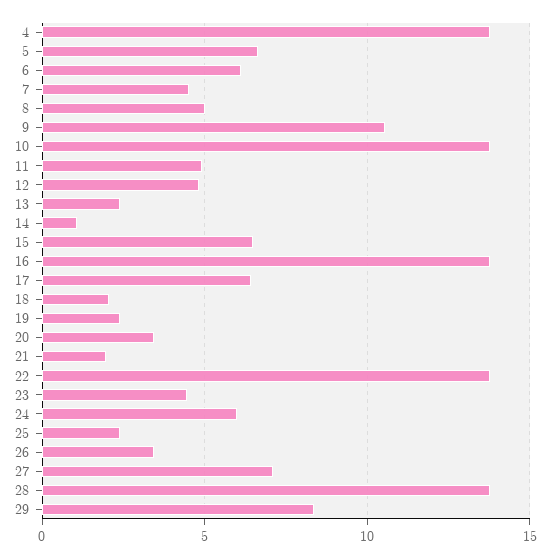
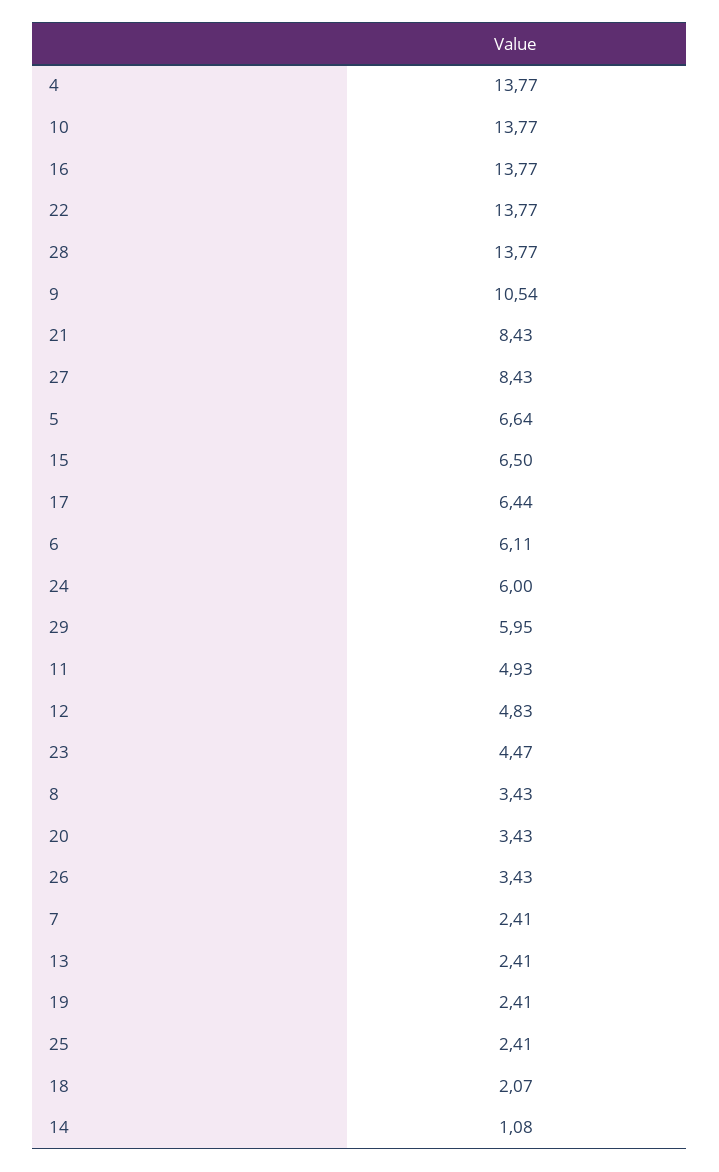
  {
    "4": 13.77,
    "5": 6.64,
    "6": 6.11,
-   "7": 4.5,
+   "7": 2.41,
-   "8": 5,
+   "8": 3.43,
    "9": 10.54,
    "10": 13.77,
    "11": 4.93,
    "12": 4.83,
    "13": 2.41,
    "14": 1.08,
    "15": 6.5,
    "16": 13.77,
    "17": 6.44,
    "18": 2.07,
    "19": 2.41,
    "20": 3.43,
-   "21": 2,
+   "21": 8.43,
    "22": 13.77,
    "23": 4.47,
    "24": 6,
    "25": 2.41,
    "26": 3.43,
-   "27": 7,
+   "27": 8.43,
    "28": 13.77,
-   "29": 8.5
+   "29": 5.95
  }

